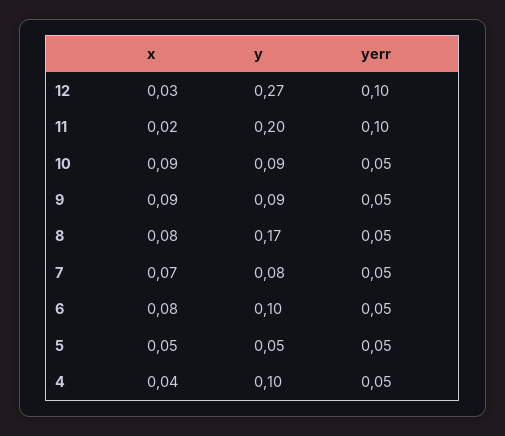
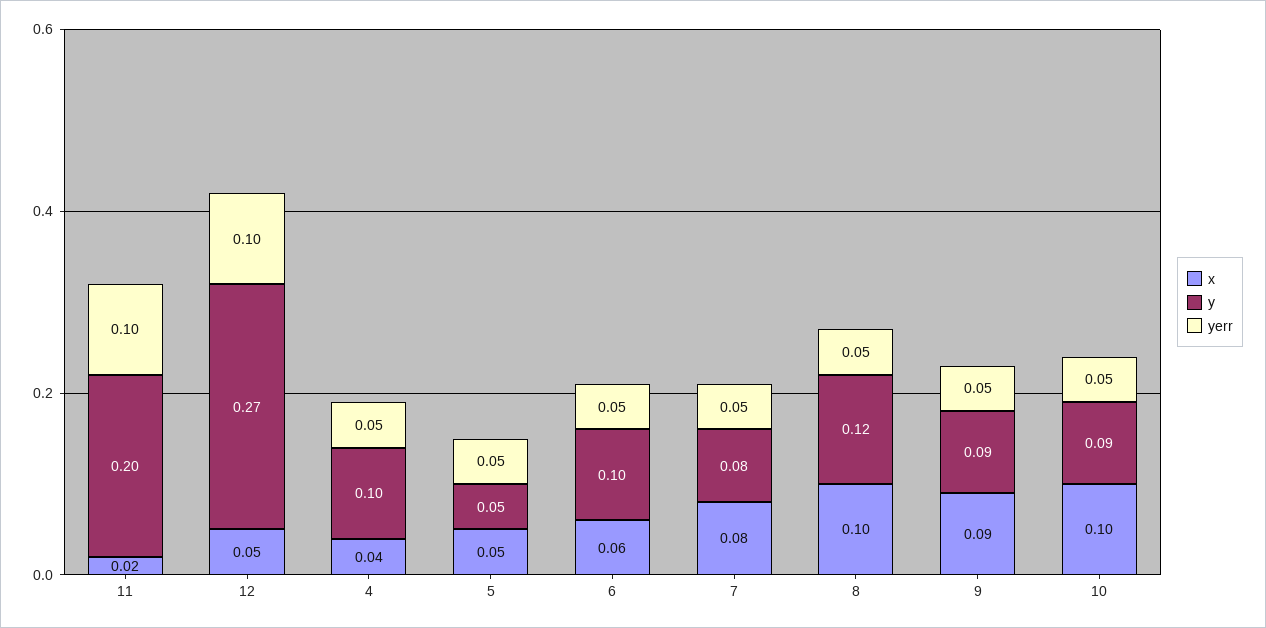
  {
    "x": {
-     "12": 0.03,
+     "12": 0.05,
      "11": 0.02,
-     "10": 0.09,
+     "10": 0.1,
      "9": 0.09,
-     "8": 0.08,
+     "8": 0.1,
-     "7": 0.07,
+     "7": 0.08,
-     "6": 0.08,
+     "6": 0.06,
      "5": 0.05,
      "4": 0.04
    },
    "y": {
      "12": 0.27,
      "11": 0.2,
      "10": 0.09,
      "9": 0.09,
-     "8": 0.17,
+     "8": 0.12,
      "7": 0.08,
      "6": 0.1,
      "5": 0.05,
      "4": 0.1
    },
    "yerr": {
      "12": 0.1,
      "11": 0.1,
      "10": 0.05,
      "9": 0.05,
      "8": 0.05,
      "7": 0.05,
      "6": 0.05,
      "5": 0.05,
      "4": 0.05
    }
  }

